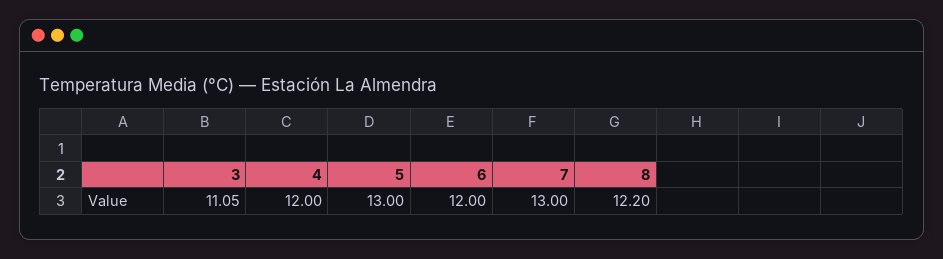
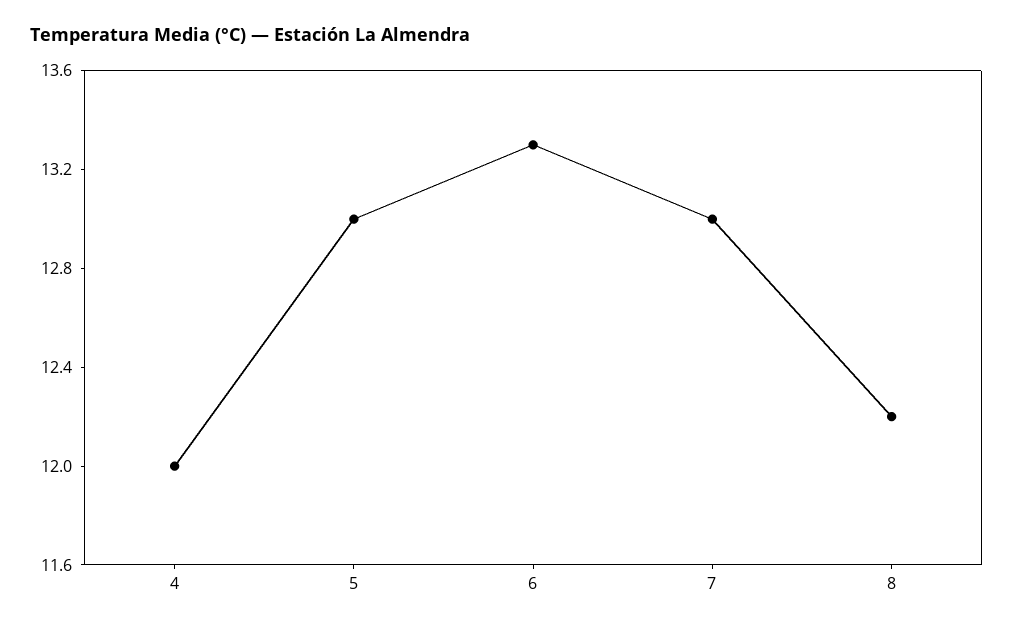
  {
-   "3": 11.05,
    "4": 12,
    "5": 13,
-   "6": 12,
+   "6": 13.3,
    "7": 13,
    "8": 12.2
  }

